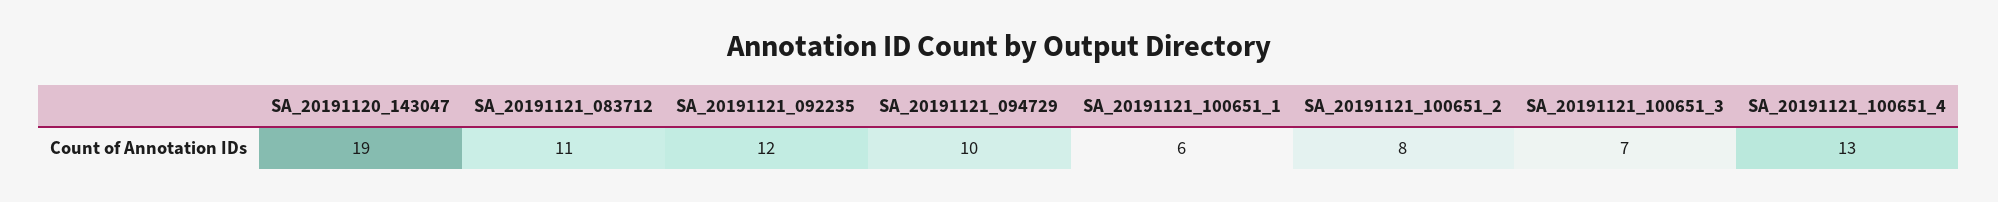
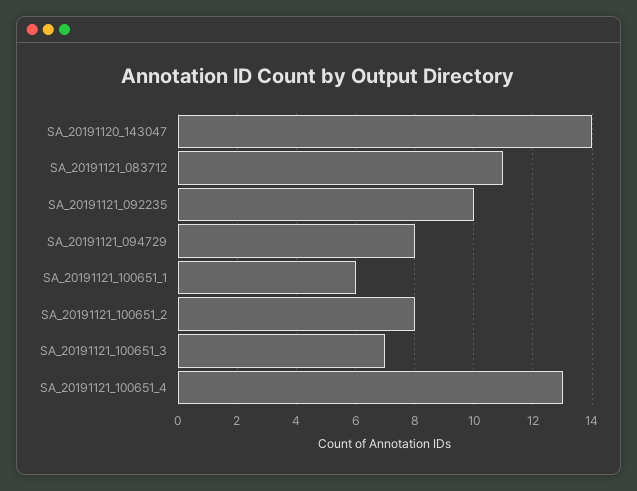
  {
-   "SA_20191120_143047": 19,
+   "SA_20191120_143047": 14,
    "SA_20191121_083712": 11,
-   "SA_20191121_092235": 12,
+   "SA_20191121_092235": 10,
-   "SA_20191121_094729": 10,
+   "SA_20191121_094729": 8,
    "SA_20191121_100651_1": 6,
    "SA_20191121_100651_2": 8,
    "SA_20191121_100651_3": 7,
    "SA_20191121_100651_4": 13
  }

